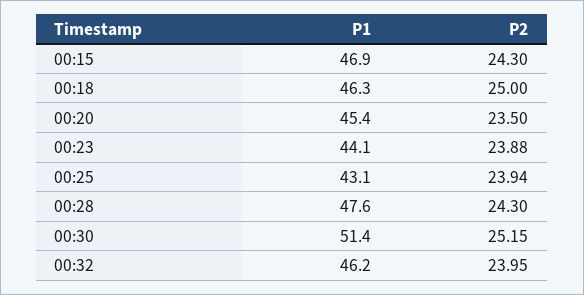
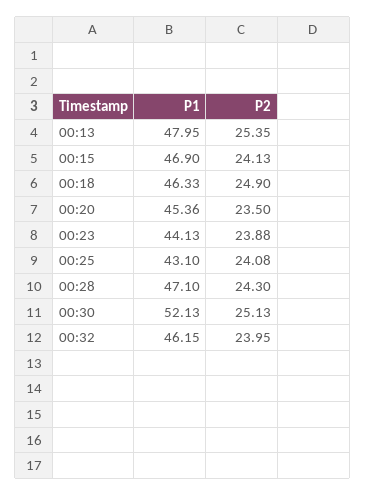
  {
    "P1": {
      "00:15": 46.9,
      "00:18": 46.33,
      "00:20": 45.36,
      "00:23": 44.13,
      "00:25": 43.1,
-     "00:28": 47.6,
+     "00:28": 47.1,
-     "00:30": 51.4,
+     "00:30": 52.13,
-     "00:32": 46.15
+     "00:32": 46.15,
+     "00:13": 47.95
    },
    "P2": {
-     "00:15": 24.3,
+     "00:15": 24.13,
-     "00:18": 25,
+     "00:18": 24.9,
      "00:20": 23.5,
      "00:23": 23.88,
-     "00:25": 23.94,
+     "00:25": 24.08,
      "00:28": 24.3,
-     "00:30": 25.15,
+     "00:30": 25.13,
-     "00:32": 23.95
+     "00:32": 23.95,
+     "00:13": 25.35
    }
  }

